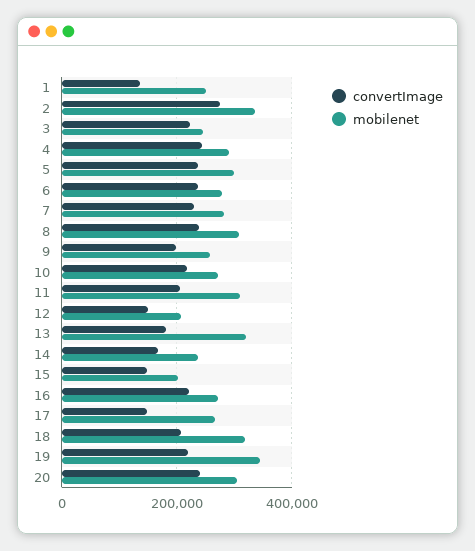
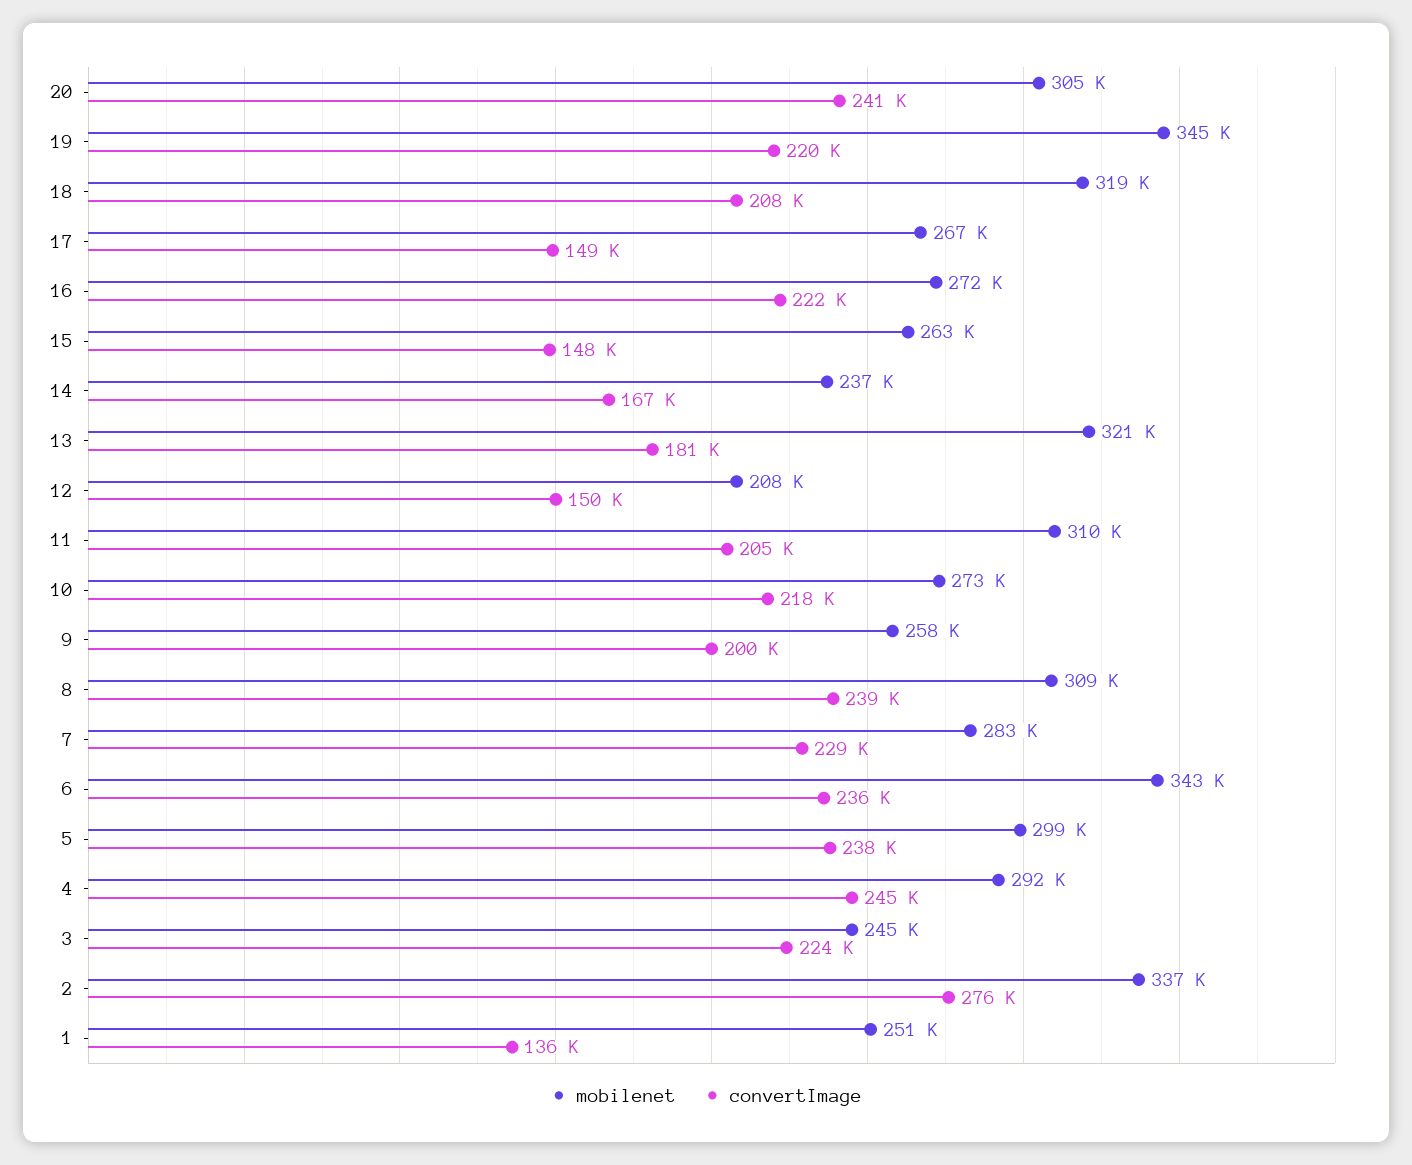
  {
    "convertImage": {
      "1": 136000,
      "2": 276000,
      "3": 224000,
      "4": 245000,
      "5": 238000,
      "6": 236000,
      "7": 229000,
      "8": 239000,
      "9": 200000,
      "10": 218000,
      "11": 205000,
      "12": 150000,
      "13": 181000,
      "14": 167000,
      "15": 148000,
      "16": 222000,
      "17": 149000,
      "18": 208000,
      "19": 220000,
      "20": 241000
    },
    "mobilenet": {
      "1": 251000,
      "2": 337000,
      "3": 245000,
      "4": 292000,
      "5": 299000,
-     "6": 280000,
+     "6": 343000,
      "7": 283000,
      "8": 309000,
      "9": 258000,
      "10": 273000,
      "11": 310000,
      "12": 208000,
      "13": 321000,
      "14": 237000,
-     "15": 200000,
+     "15": 263000,
      "16": 272000,
      "17": 267000,
      "18": 319000,
      "19": 345000,
      "20": 305000
    }
  }

